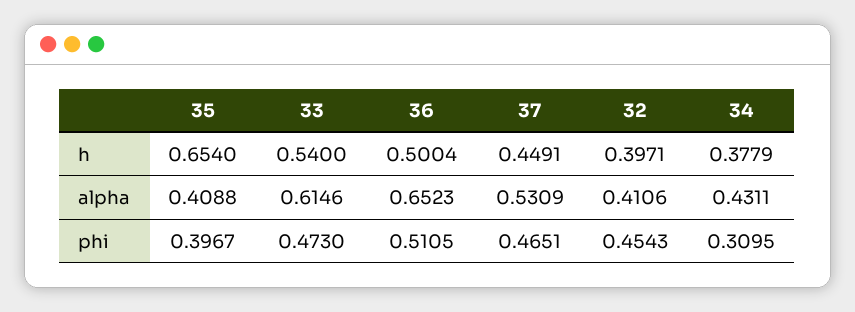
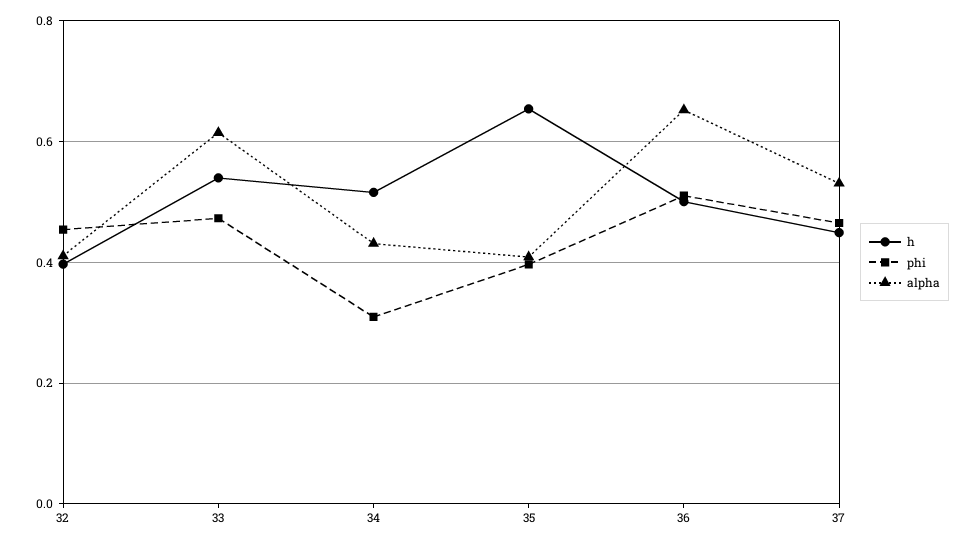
  {
    "h": {
      "35": 0.654,
      "33": 0.54,
      "36": 0.5004,
      "37": 0.4491,
      "32": 0.3971,
-     "34": 0.3779
+     "34": 0.52
    },
    "alpha": {
      "35": 0.4088,
      "33": 0.6146,
      "36": 0.6523,
      "37": 0.5309,
      "32": 0.4106,
      "34": 0.4311
    },
    "phi": {
      "35": 0.3967,
      "33": 0.473,
      "36": 0.5105,
      "37": 0.4651,
      "32": 0.4543,
      "34": 0.3095
    }
  }

